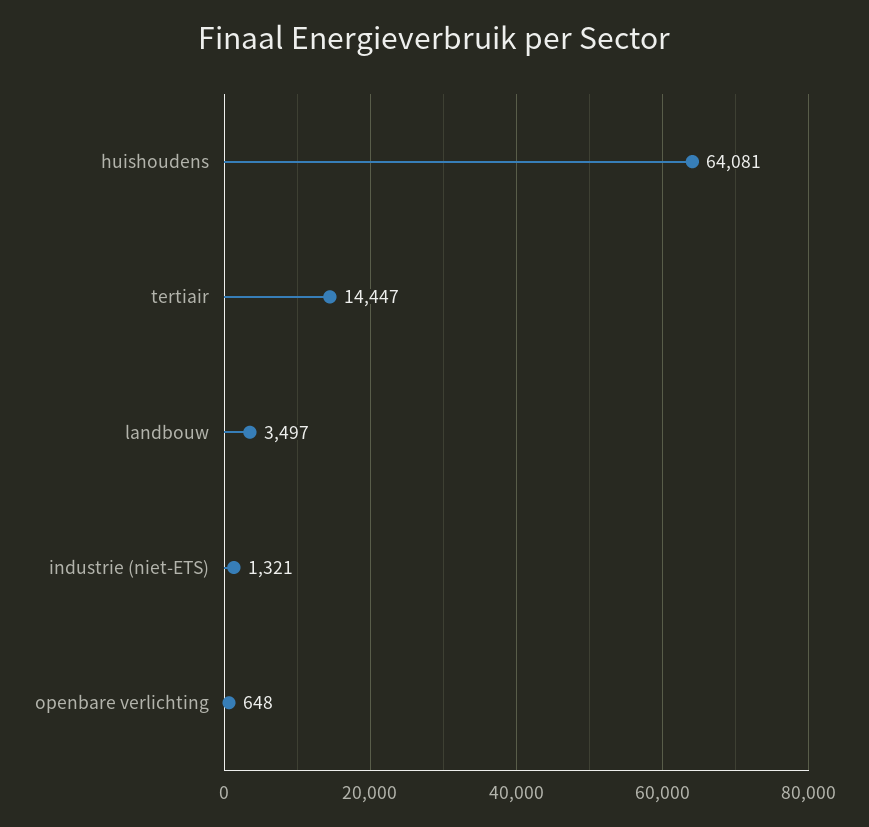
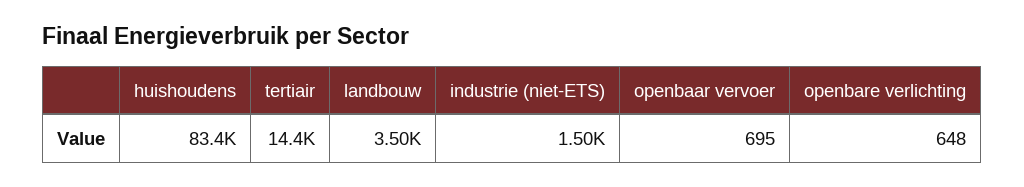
  {
-   "huishoudens": 64081,
+   "huishoudens": 83400,
    "tertiair": 14447,
    "landbouw": 3497,
-   "industrie (niet-ETS)": 1321,
+   "industrie (niet-ETS)": 1500,
-   "openbare verlichting": 648
+   "openbare verlichting": 648,
+   "openbaar vervoer": 695
  }

